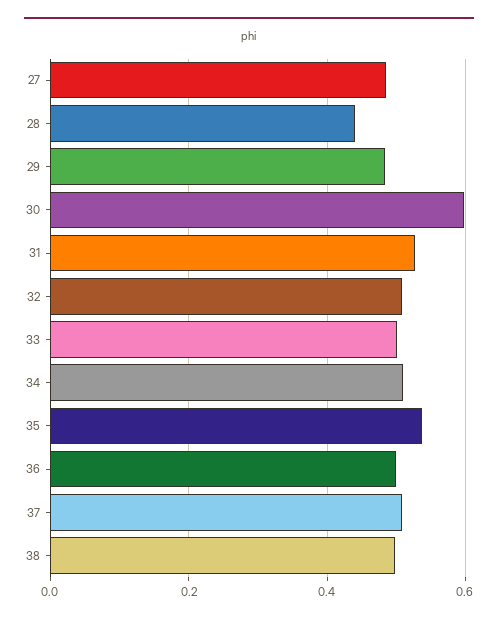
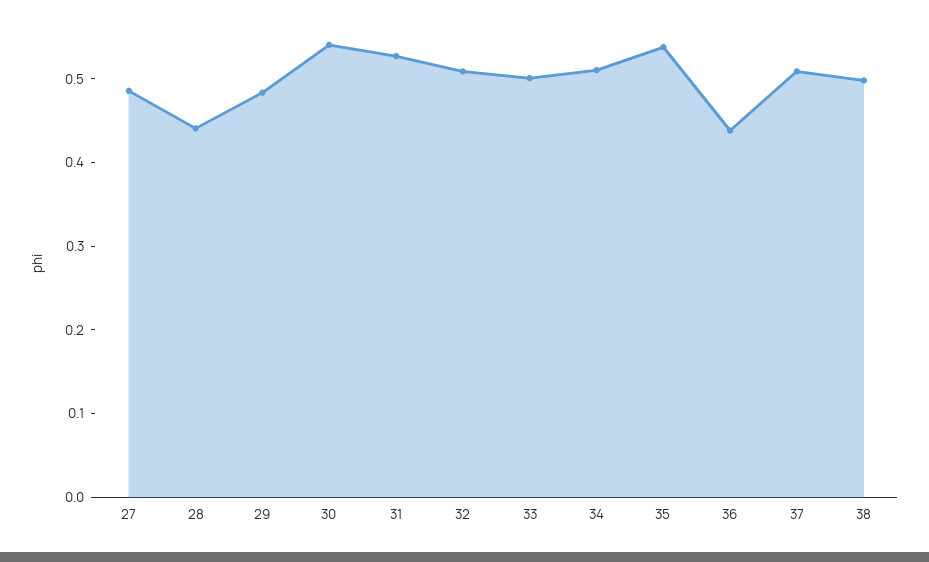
  {
    "27": 0.48,
    "28": 0.44,
    "29": 0.48,
-   "30": 0.6,
+   "30": 0.54,
    "31": 0.52,
    "32": 0.5,
    "33": 0.5,
    "34": 0.52,
    "35": 0.54,
-   "36": 0.5,
+   "36": 0.44,
    "37": 0.5,
    "38": 0.5
  }

